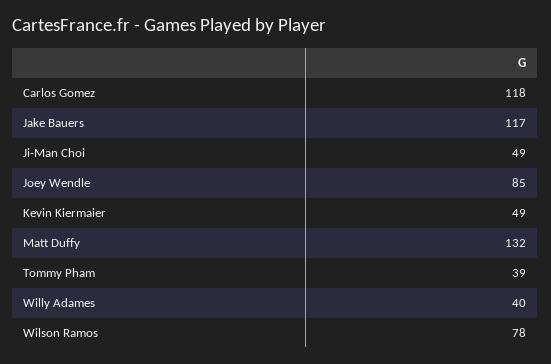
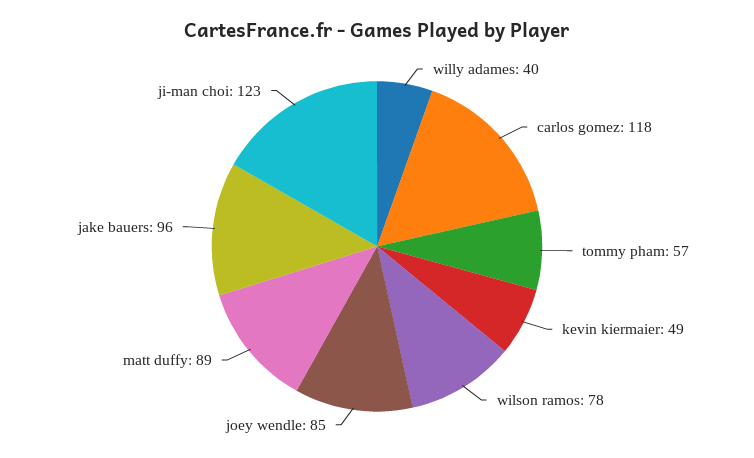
  {
    "Carlos Gomez": 118,
-   "Jake Bauers": 117,
+   "Jake Bauers": 96,
-   "Ji-Man Choi": 49,
+   "Ji-Man Choi": 123,
    "Joey Wendle": 85,
    "Kevin Kiermaier": 49,
-   "Matt Duffy": 132,
+   "Matt Duffy": 89,
-   "Tommy Pham": 39,
+   "Tommy Pham": 57,
    "Willy Adames": 40,
    "Wilson Ramos": 78
  }

